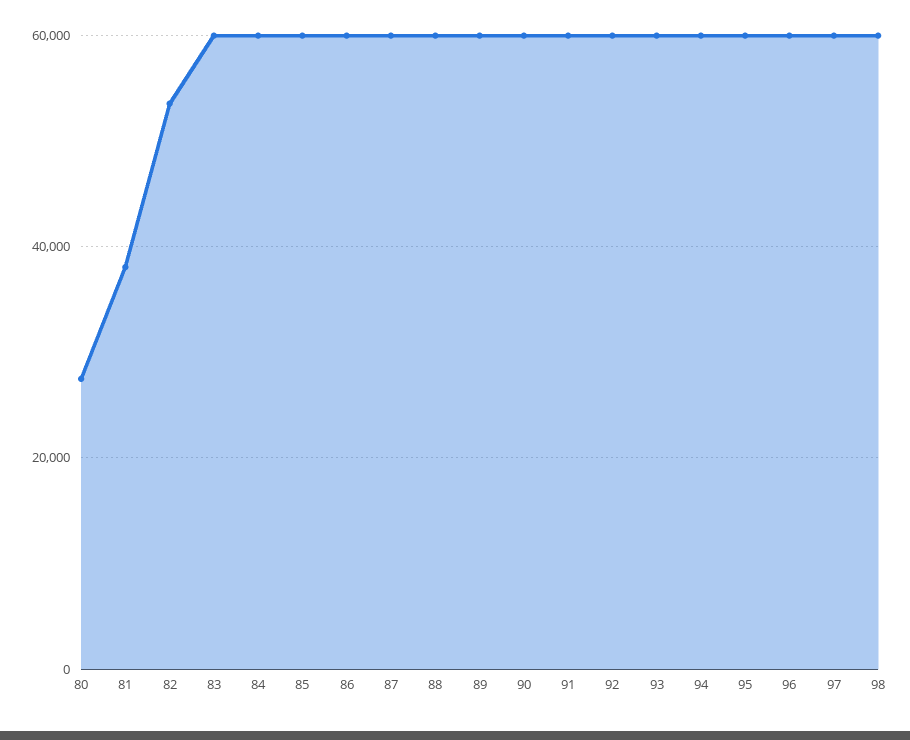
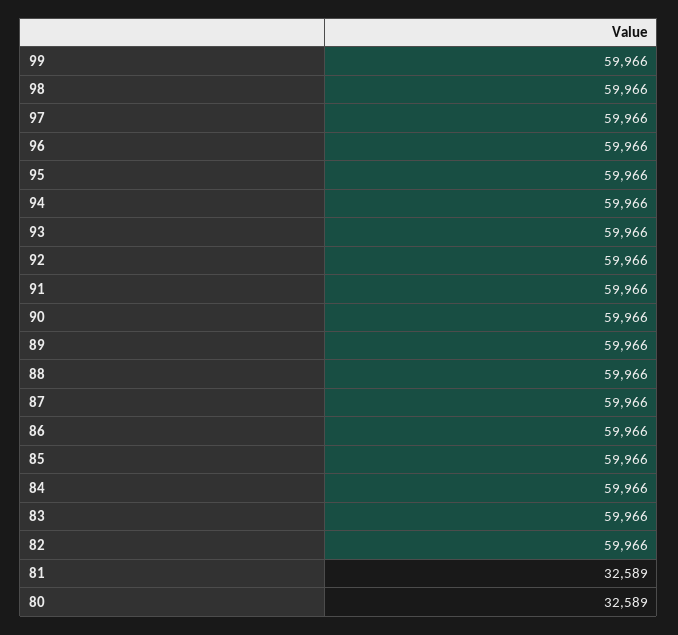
  {
-   "80": 28000,
+   "80": 32589,
-   "81": 38000,
+   "81": 32589,
-   "82": 54000,
+   "82": 59966,
    "83": 59966,
    "84": 59966,
    "85": 59966,
    "86": 59966,
    "87": 59966,
    "88": 59966,
    "89": 59966,
    "90": 59966,
    "91": 59966,
    "92": 59966,
    "93": 59966,
    "94": 59966,
    "95": 59966,
    "96": 59966,
    "97": 59966,
-   "98": 59966
+   "98": 59966,
+   "99": 59966
  }

